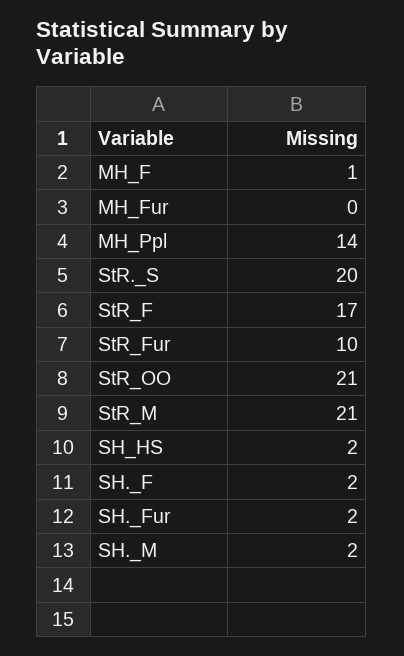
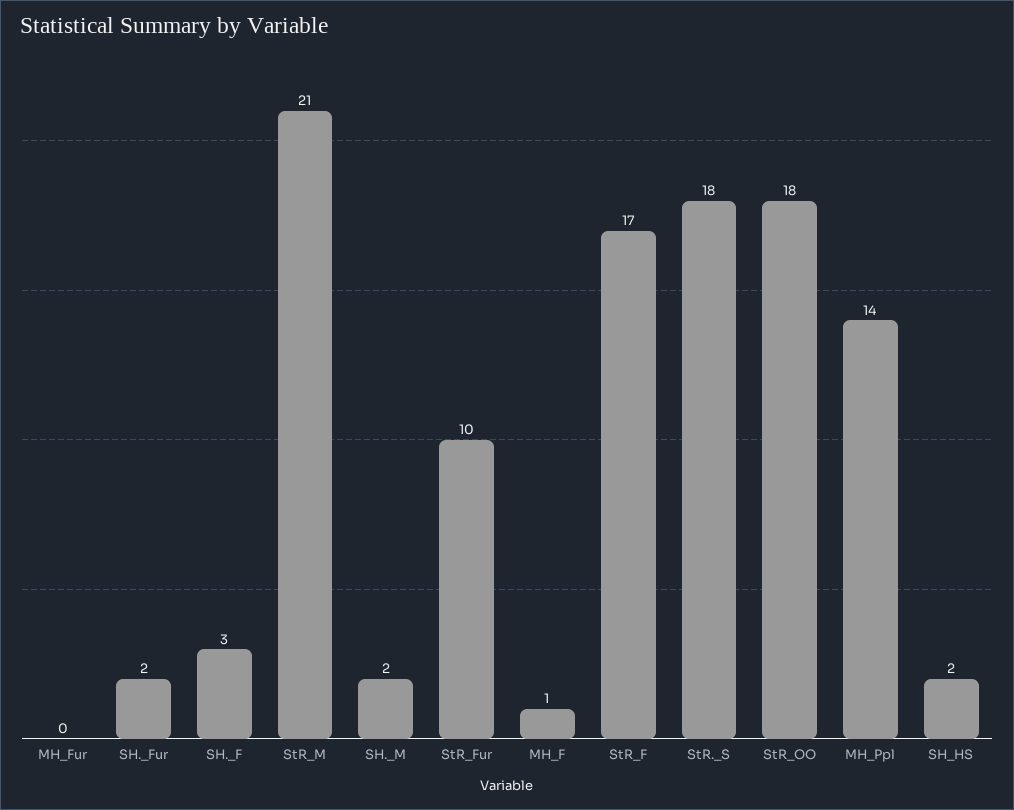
  {
    "MH_F": 1,
    "MH_Fur": 0,
    "MH_Ppl": 14,
-   "StR._S": 20,
+   "StR._S": 18,
    "StR_F": 17,
    "StR_Fur": 10,
-   "StR_OO": 21,
+   "StR_OO": 18,
    "StR_M": 21,
    "SH_HS": 2,
-   "SH._F": 2,
+   "SH._F": 3,
    "SH._Fur": 2,
    "SH._M": 2
  }

